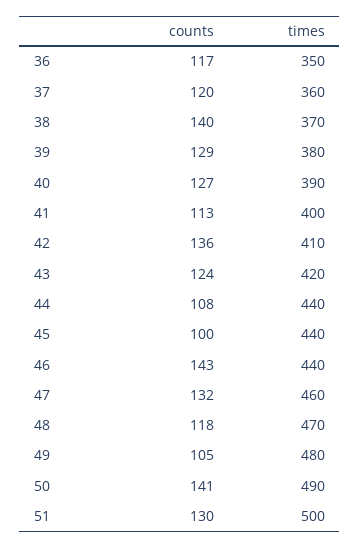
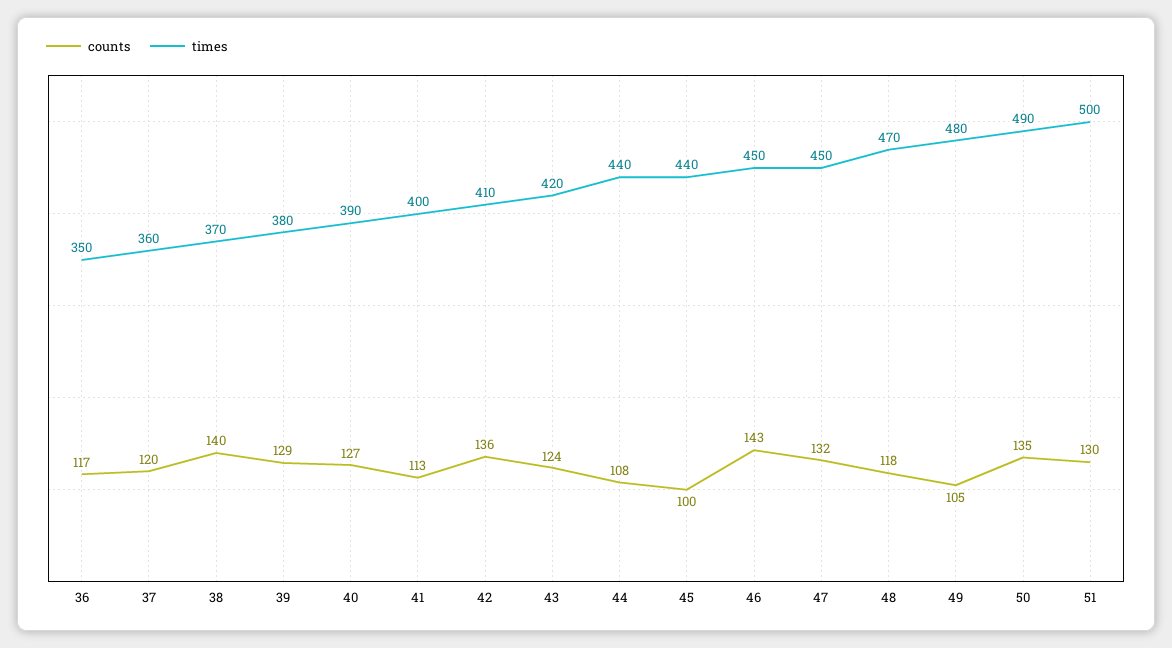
  {
    "counts": {
      "36": 117,
      "37": 120,
      "38": 140,
      "39": 129,
      "40": 127,
      "41": 113,
      "42": 136,
      "43": 124,
      "44": 108,
      "45": 100,
      "46": 143,
      "47": 132,
      "48": 118,
      "49": 105,
-     "50": 141,
+     "50": 135,
      "51": 130
    },
    "times": {
      "36": 350,
      "37": 360,
      "38": 370,
      "39": 380,
      "40": 390,
      "41": 400,
      "42": 410,
      "43": 420,
      "44": 440,
      "45": 440,
-     "46": 440,
+     "46": 450,
-     "47": 460,
+     "47": 450,
      "48": 470,
      "49": 480,
      "50": 490,
      "51": 500
    }
  }

